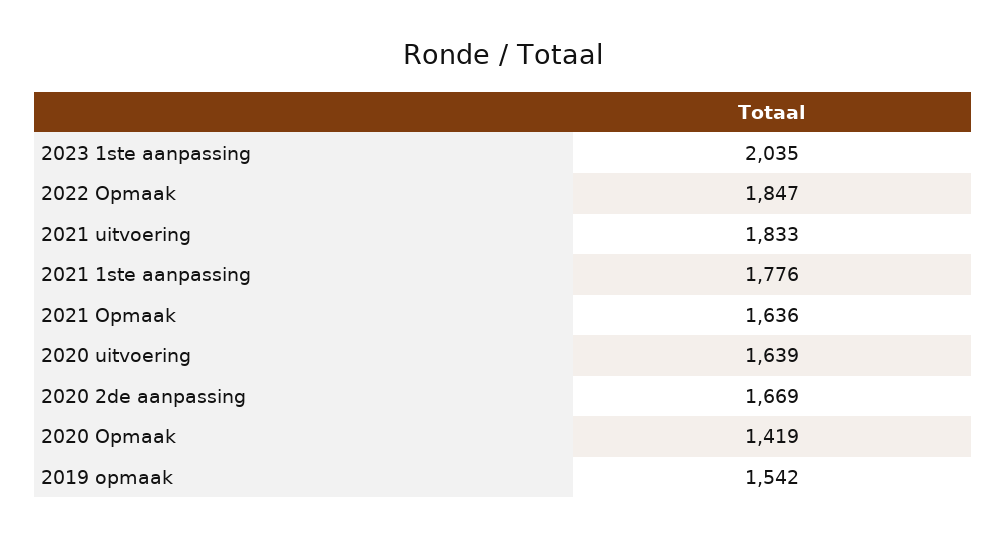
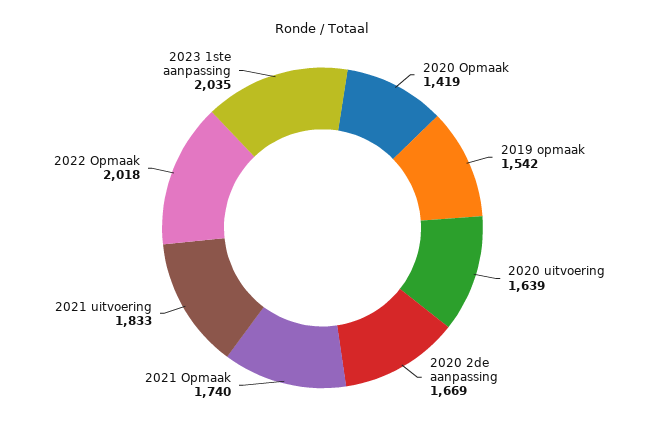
  {
    "2023 1ste aanpassing": 2035,
-   "2022 Opmaak": 1847,
+   "2022 Opmaak": 2018,
    "2021 uitvoering": 1833,
-   "2021 1ste aanpassing": 1776,
-   "2021 Opmaak": 1636,
+   "2021 Opmaak": 1740,
    "2020 uitvoering": 1639,
    "2020 2de aanpassing": 1669,
    "2020 Opmaak": 1419,
    "2019 opmaak": 1542
  }

